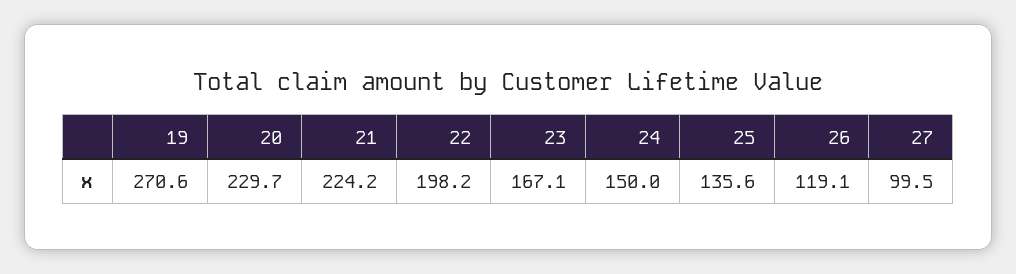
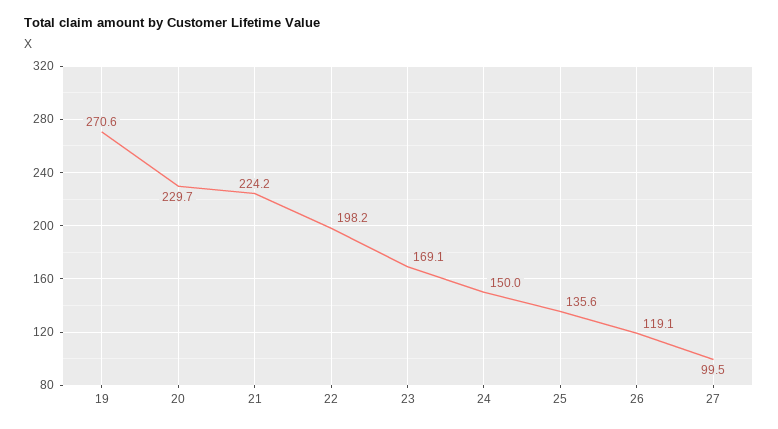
  {
    "19": 270.6,
    "20": 229.7,
    "21": 224.2,
    "22": 198.2,
-   "23": 167.1,
+   "23": 169.1,
    "24": 150,
    "25": 135.6,
    "26": 119.1,
    "27": 99.5
  }

